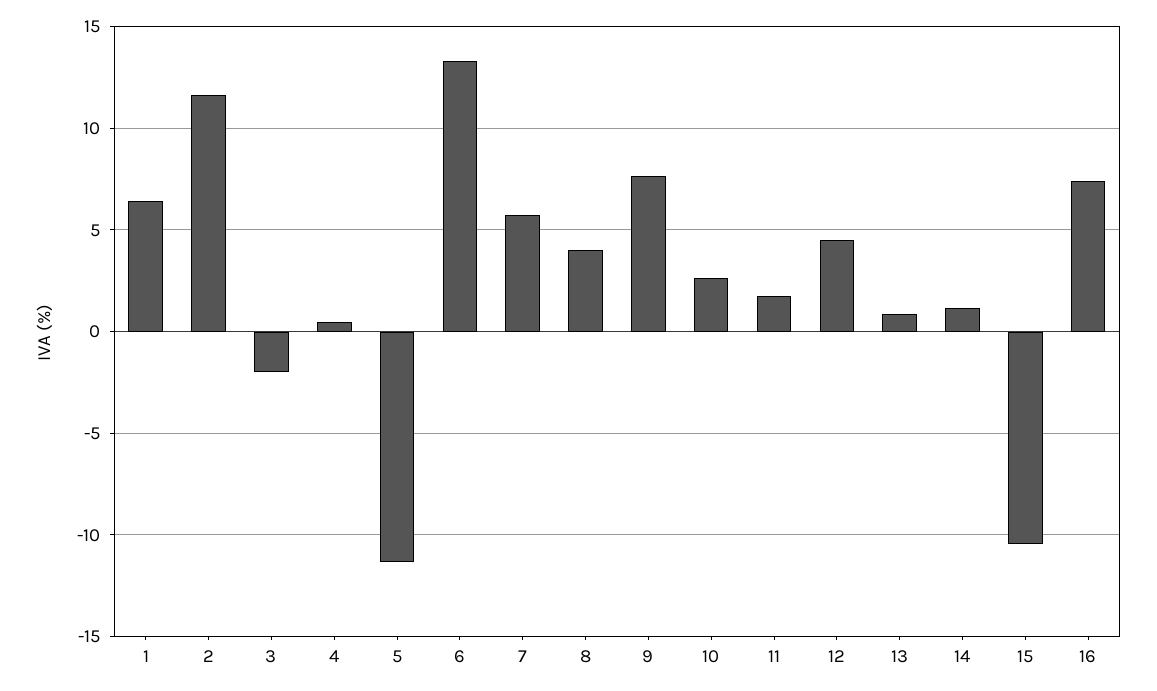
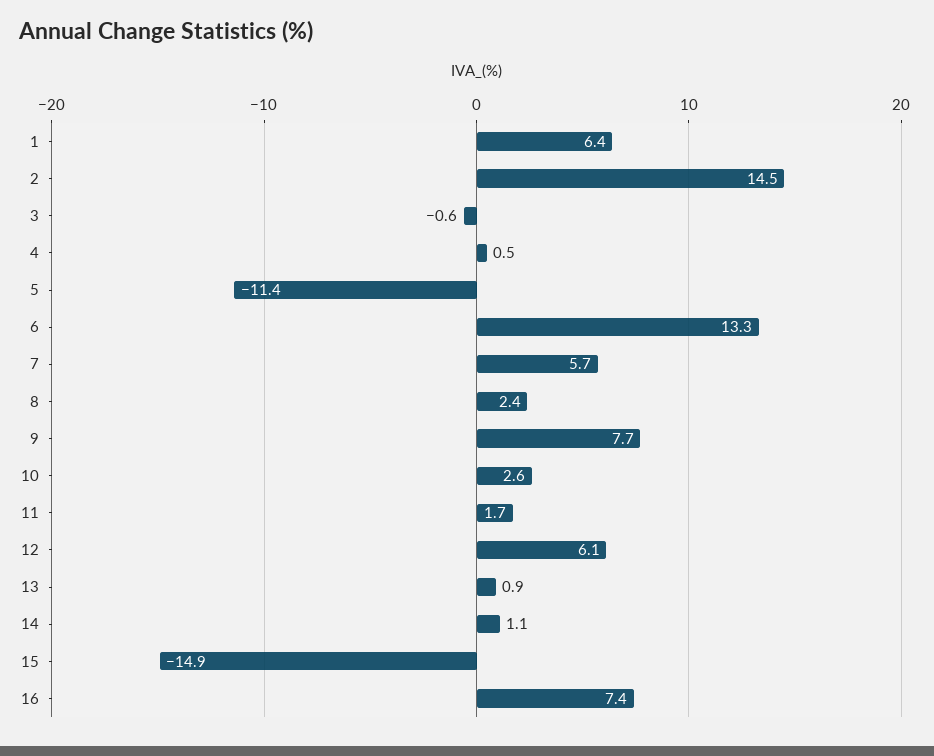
  {
    "1": 6.4,
-   "2": 11.5,
+   "2": 14.5,
-   "3": -2,
+   "3": -0.6,
    "4": 0.5,
    "5": -11.4,
    "6": 13.3,
    "7": 5.7,
-   "8": 4,
+   "8": 2.4,
    "9": 7.7,
    "10": 2.6,
    "11": 1.7,
-   "12": 4.5,
+   "12": 6.1,
    "13": 0.9,
    "14": 1.1,
-   "15": -10.5,
+   "15": -14.9,
    "16": 7.4
  }

